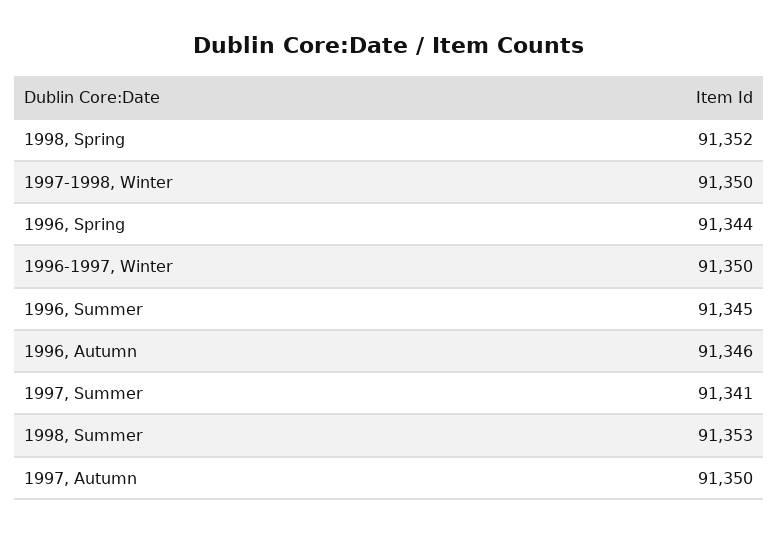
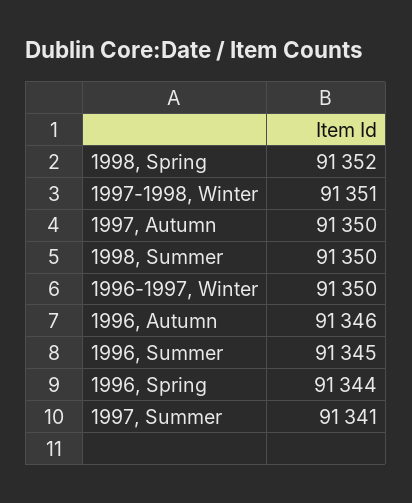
  {
    "1998, Spring": 91352,
-   "1997-1998, Winter": 91350,
+   "1997-1998, Winter": 91351,
    "1996, Spring": 91344,
    "1996-1997, Winter": 91350,
    "1996, Summer": 91345,
    "1996, Autumn": 91346,
    "1997, Summer": 91341,
-   "1998, Summer": 91353,
+   "1998, Summer": 91350,
    "1997, Autumn": 91350
  }

